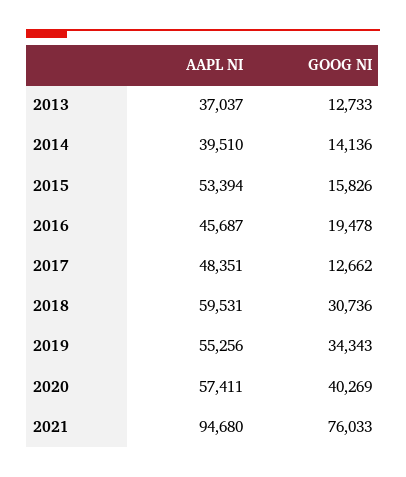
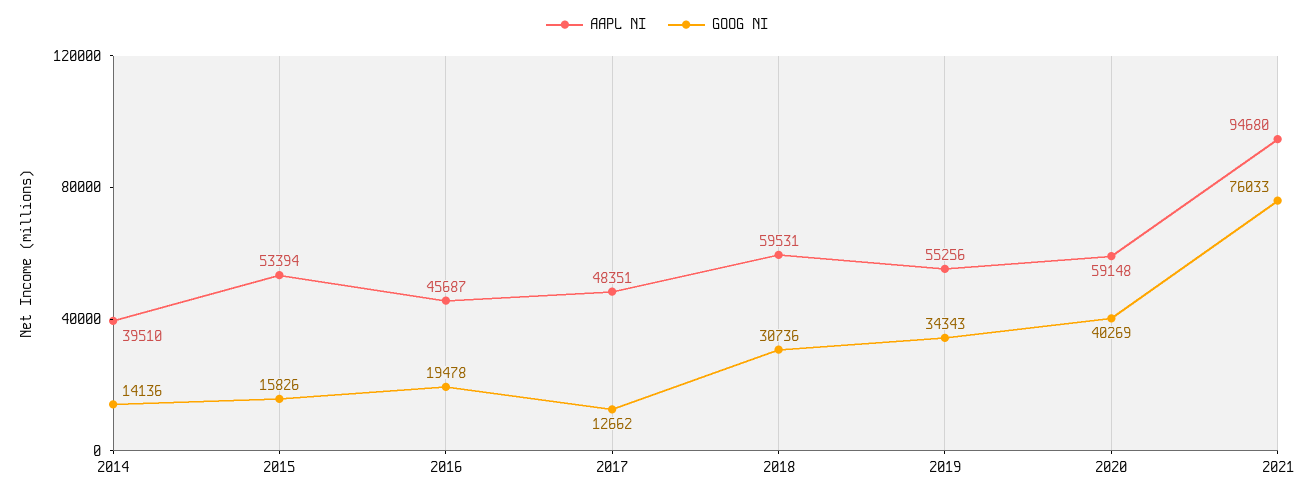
  {
    "AAPL NI": {
-     "2013": 37037,
      "2014": 39510,
      "2015": 53394,
      "2016": 45687,
      "2017": 48351,
      "2018": 59531,
      "2019": 55256,
-     "2020": 57411,
+     "2020": 59148,
      "2021": 94680
    },
    "GOOG NI": {
-     "2013": 12733,
      "2014": 14136,
      "2015": 15826,
      "2016": 19478,
      "2017": 12662,
      "2018": 30736,
      "2019": 34343,
      "2020": 40269,
      "2021": 76033
    }
  }

